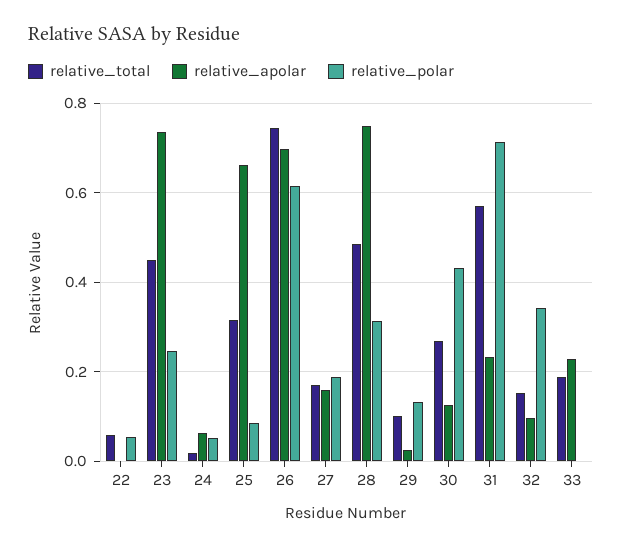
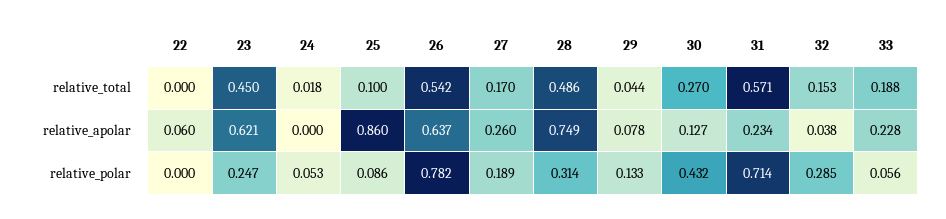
  {
    "relative_total": {
-     "22": 0.06,
+     "22": 0,
      "23": 0.45,
      "24": 0.018,
-     "25": 0.32,
+     "25": 0.1,
-     "26": 0.74,
+     "26": 0.542,
      "27": 0.17,
      "28": 0.486,
-     "29": 0.1,
+     "29": 0.044,
      "30": 0.27,
      "31": 0.571,
      "32": 0.153,
      "33": 0.188
    },
    "relative_apolar": {
-     "22": 0,
+     "22": 0.06,
-     "23": 0.74,
+     "23": 0.621,
-     "24": 0.06,
+     "24": 0,
-     "25": 0.66,
+     "25": 0.86,
-     "26": 0.7,
+     "26": 0.637,
-     "27": 0.16,
+     "27": 0.26,
      "28": 0.749,
-     "29": 0.02,
+     "29": 0.078,
      "30": 0.127,
      "31": 0.234,
-     "32": 0.1,
+     "32": 0.038,
      "33": 0.228
    },
    "relative_polar": {
-     "22": 0.06,
+     "22": 0,
      "23": 0.247,
      "24": 0.053,
      "25": 0.086,
-     "26": 0.62,
+     "26": 0.782,
      "27": 0.189,
      "28": 0.314,
      "29": 0.133,
      "30": 0.432,
      "31": 0.714,
-     "32": 0.34,
+     "32": 0.285,
-     "33": 0
+     "33": 0.056
    }
  }

